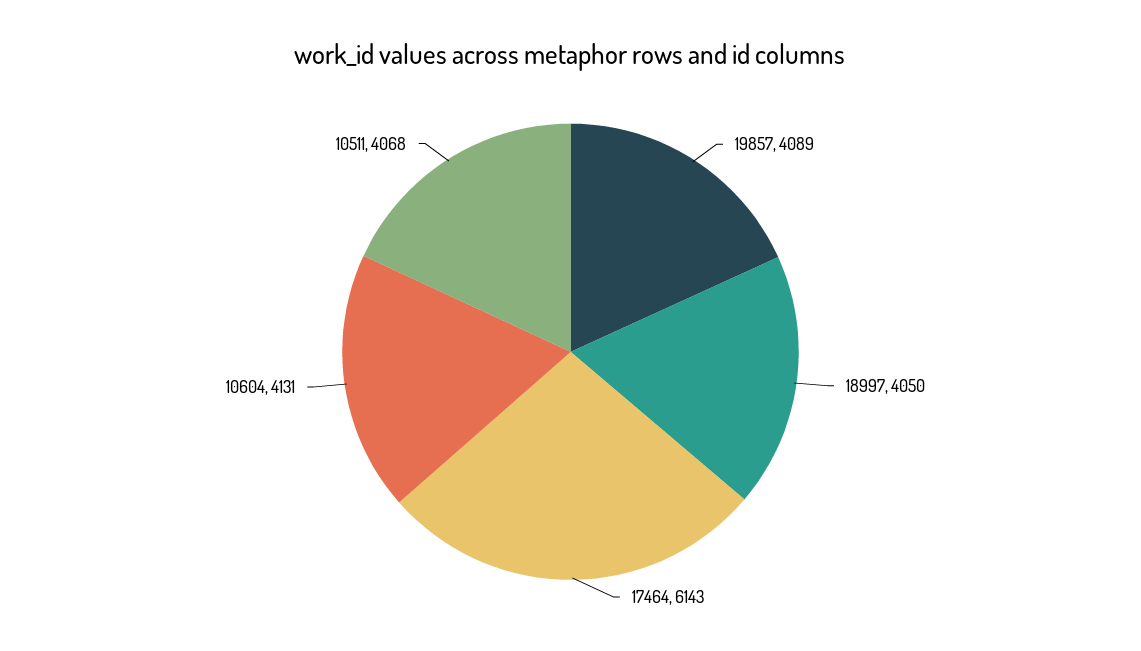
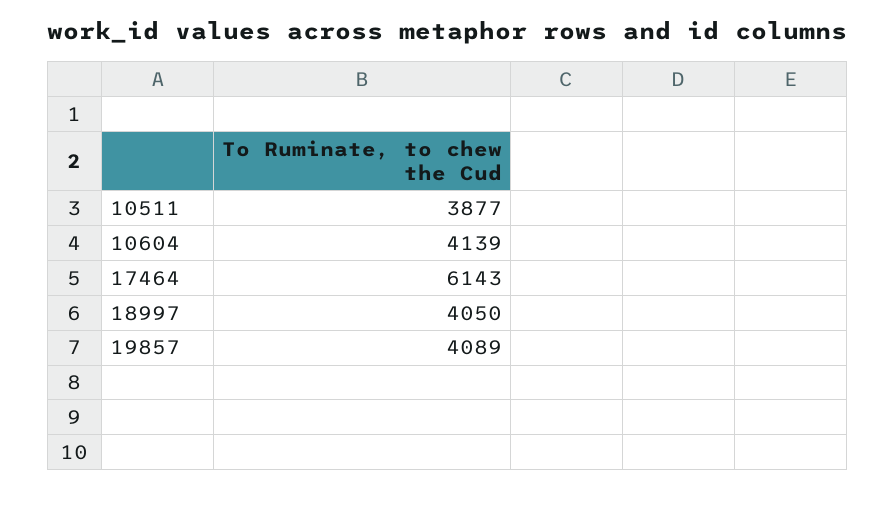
  {
    "19857": 4089,
    "18997": 4050,
    "17464": 6143,
-   "10604": 4131,
+   "10604": 4139,
-   "10511": 4068
+   "10511": 3877
  }

